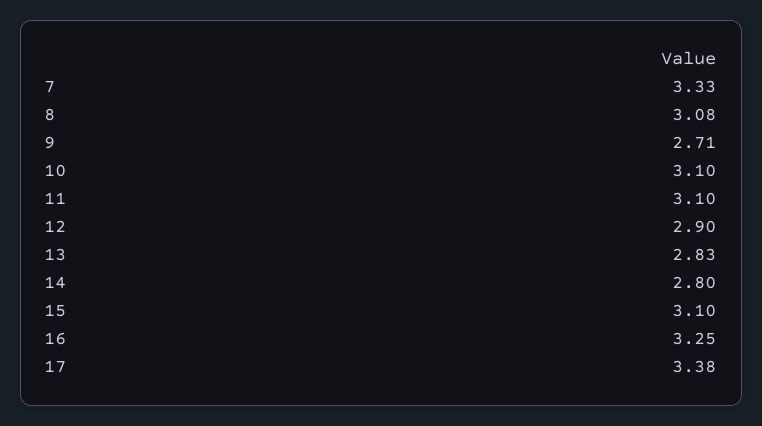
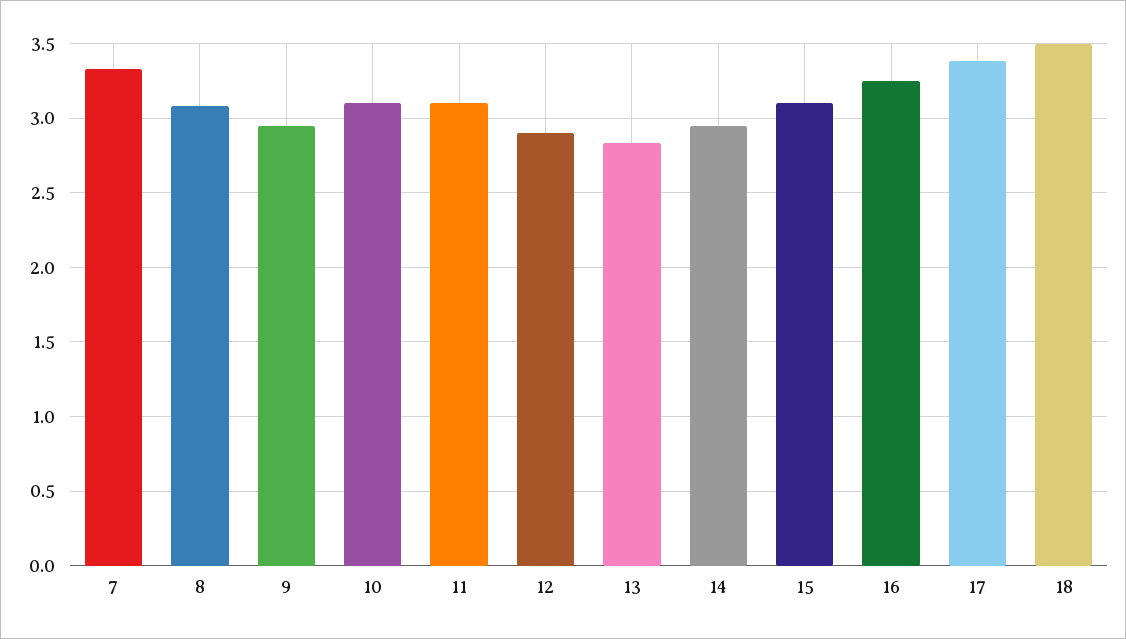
  {
    "7": 3.33,
    "8": 3.08,
-   "9": 2.71,
+   "9": 2.95,
    "10": 3.1,
    "11": 3.1,
    "12": 2.9,
    "13": 2.83,
-   "14": 2.8,
+   "14": 2.95,
    "15": 3.1,
    "16": 3.25,
-   "17": 3.38
+   "17": 3.38,
+   "18": 3.5
  }

